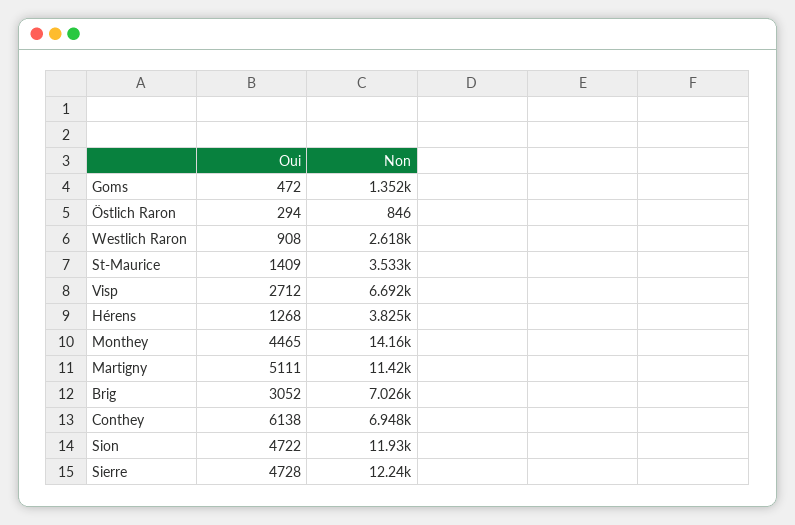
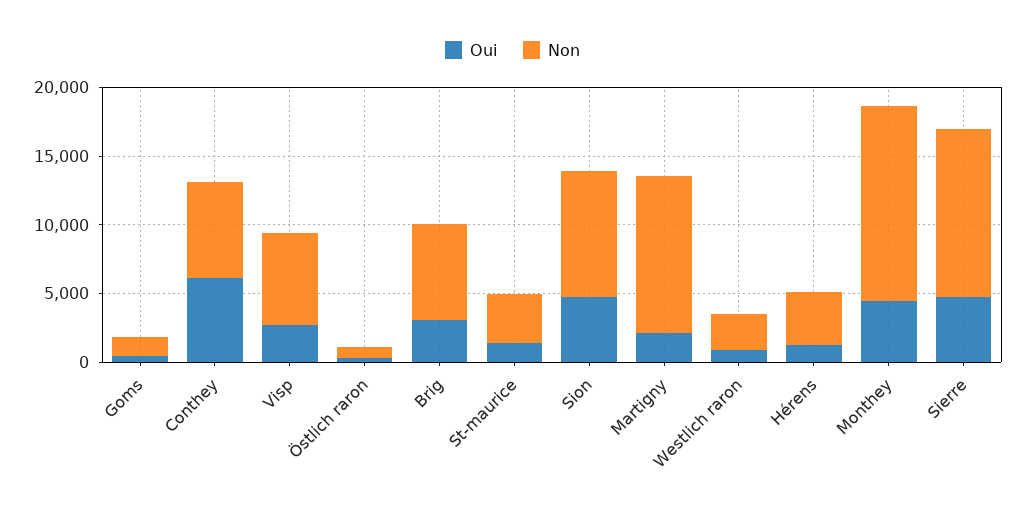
  {
    "Oui": {
      "Goms": 472,
      "Östlich Raron": 294,
      "Westlich Raron": 908,
      "St-Maurice": 1409,
      "Visp": 2712,
      "Hérens": 1268,
      "Monthey": 4465,
-     "Martigny": 5111,
+     "Martigny": 2000,
      "Brig": 3052,
      "Conthey": 6138,
      "Sion": 4722,
      "Sierre": 4728
    },
    "Non": {
      "Goms": 1352,
      "Östlich Raron": 846,
      "Westlich Raron": 2618,
      "St-Maurice": 3533,
      "Visp": 6692,
      "Hérens": 3825,
      "Monthey": 14160,
      "Martigny": 11420,
      "Brig": 7026,
      "Conthey": 6948,
-     "Sion": 11930,
+     "Sion": 9000,
      "Sierre": 12240
    }
  }

